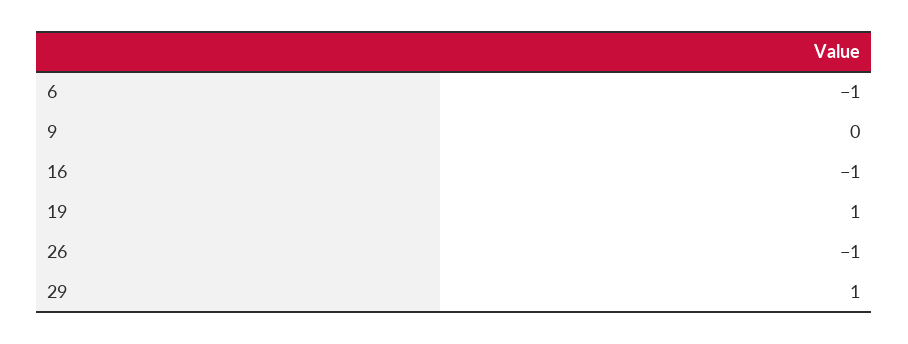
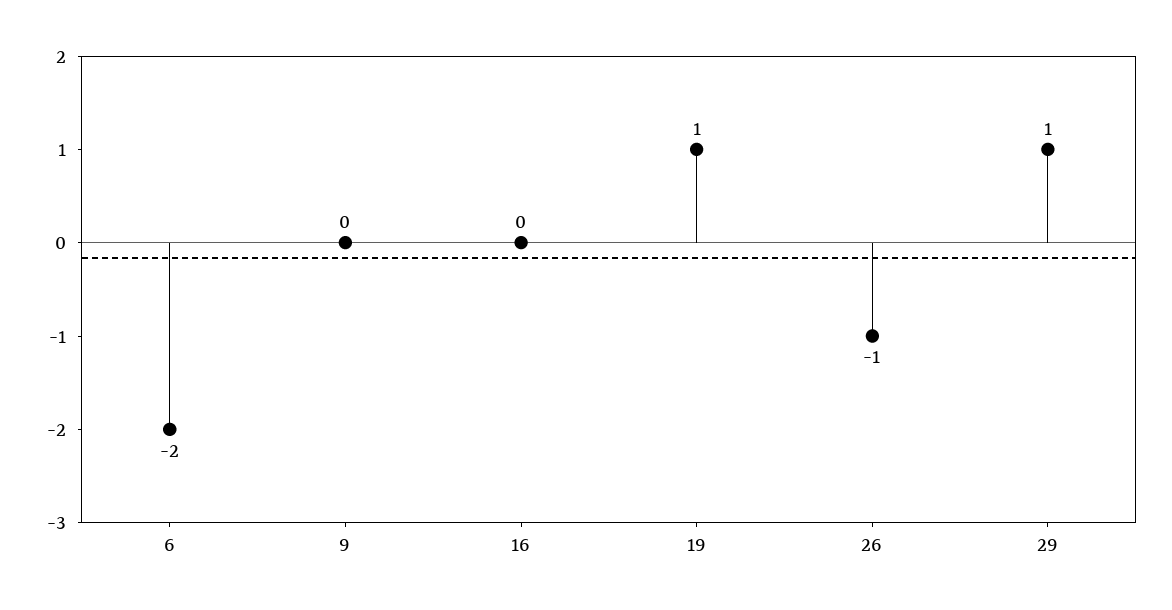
  {
-   "6": -1,
+   "6": -2,
    "9": 0,
-   "16": -1,
+   "16": 0,
    "19": 1,
    "26": -1,
    "29": 1
  }

